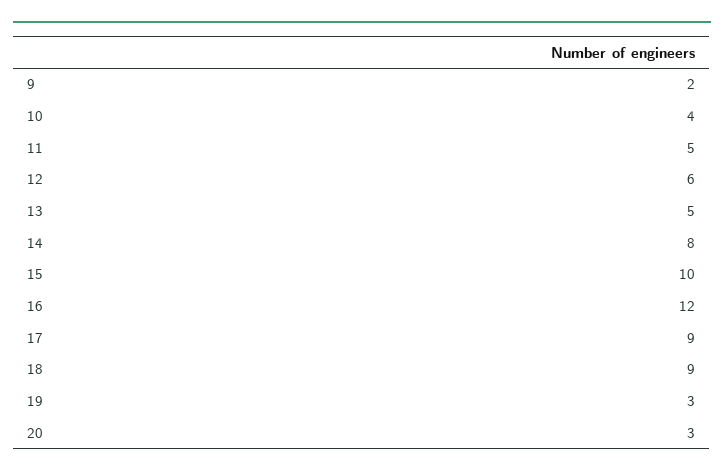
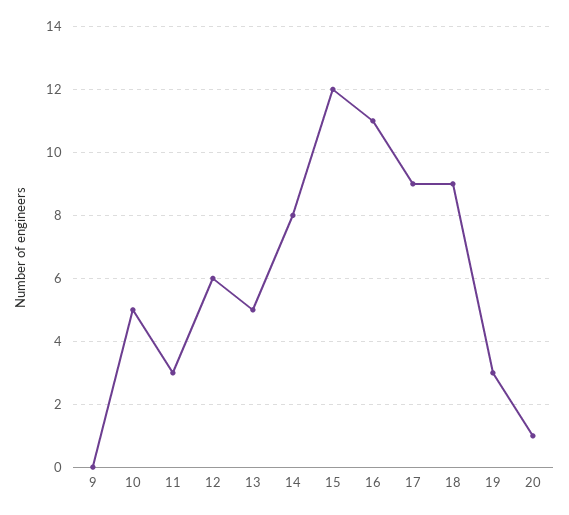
  {
-   "9": 2,
+   "9": 0,
-   "10": 4,
+   "10": 5,
-   "11": 5,
+   "11": 3,
    "12": 6,
    "13": 5,
    "14": 8,
-   "15": 10,
+   "15": 12,
-   "16": 12,
+   "16": 11,
    "17": 9,
    "18": 9,
    "19": 3,
-   "20": 3
+   "20": 1
  }

